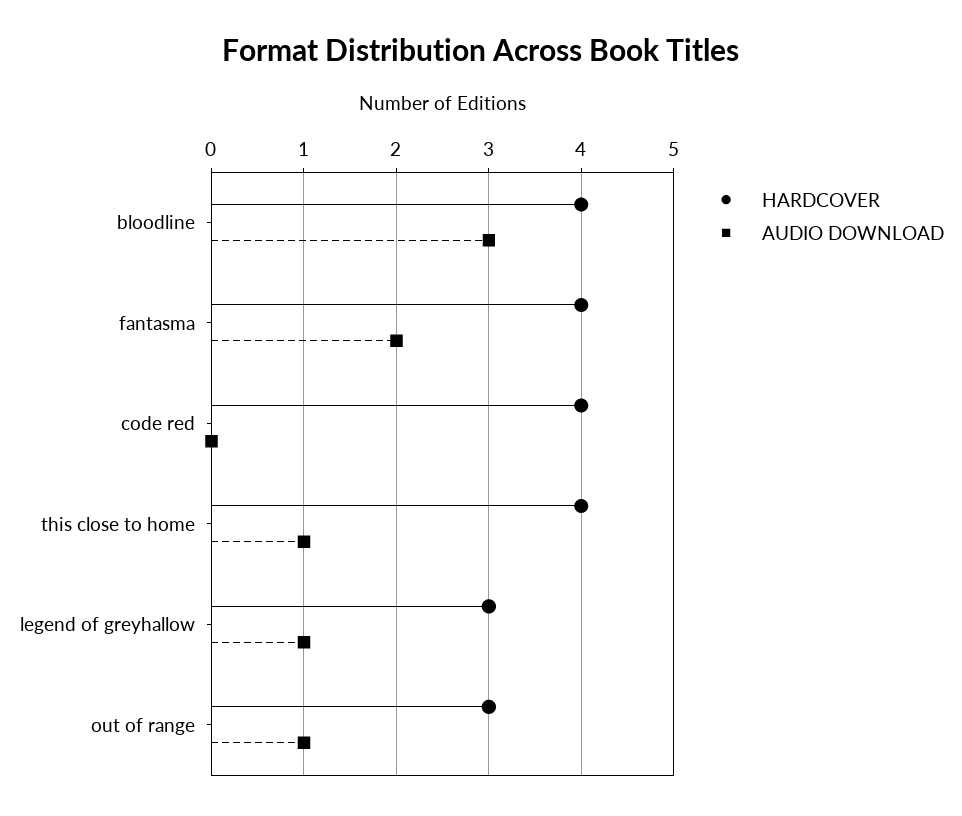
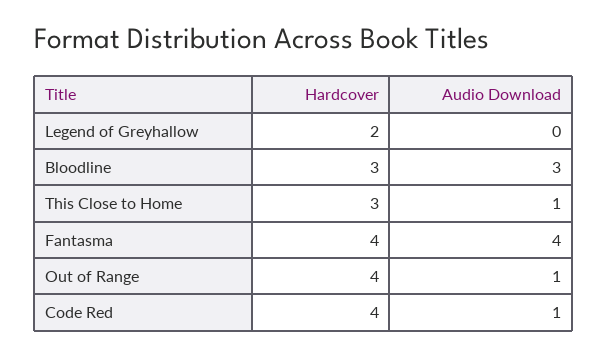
  {
    "HARDCOVER": {
-     "bloodline": 4,
+     "bloodline": 3,
      "fantasma": 4,
      "code red": 4,
-     "this close to home": 4,
+     "this close to home": 3,
-     "legend of greyhallow": 3,
+     "legend of greyhallow": 2,
-     "out of range": 3
+     "out of range": 4
    },
    "AUDIO DOWNLOAD": {
      "bloodline": 3,
-     "fantasma": 2,
+     "fantasma": 4,
-     "code red": 0,
+     "code red": 1,
      "this close to home": 1,
-     "legend of greyhallow": 1,
+     "legend of greyhallow": 0,
      "out of range": 1
    }
  }

